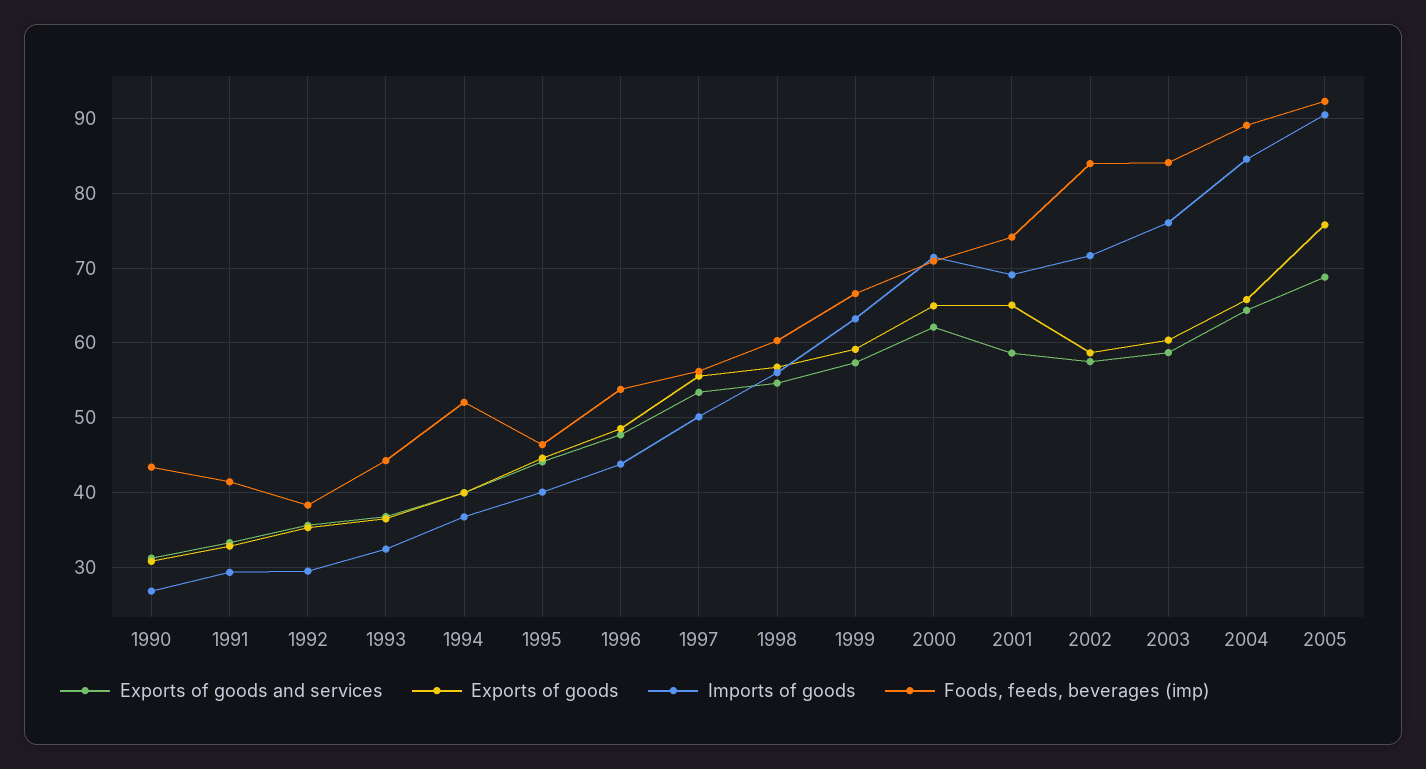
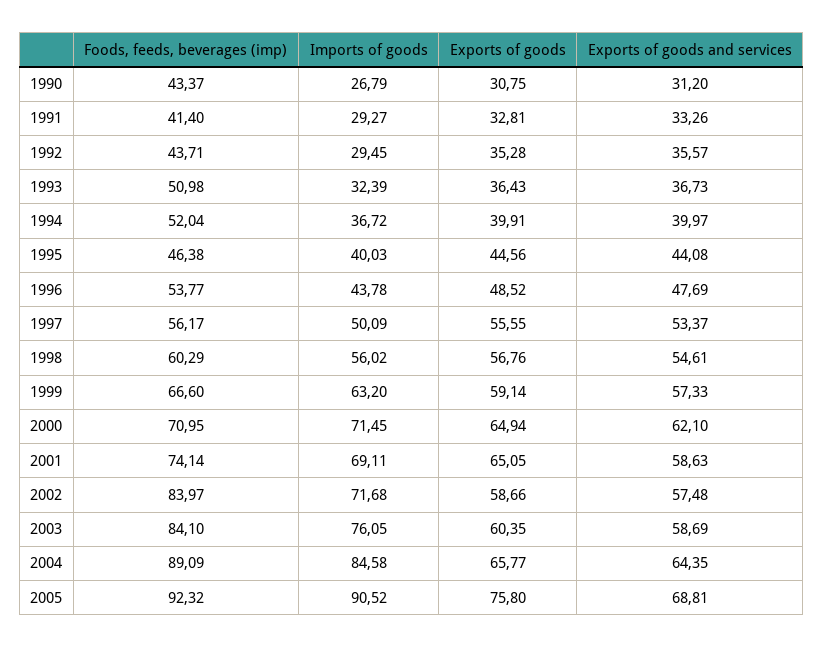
  {
    "Exports of goods and services": {
      "1990": 31.2,
      "1991": 33.26,
      "1992": 35.57,
      "1993": 36.73,
      "1994": 39.97,
      "1995": 44.08,
      "1996": 47.69,
      "1997": 53.37,
      "1998": 54.61,
      "1999": 57.33,
      "2000": 62.1,
      "2001": 58.63,
      "2002": 57.48,
      "2003": 58.69,
      "2004": 64.35,
      "2005": 68.81
    },
    "Exports of goods": {
      "1990": 30.75,
      "1991": 32.81,
      "1992": 35.28,
      "1993": 36.43,
      "1994": 39.91,
      "1995": 44.56,
      "1996": 48.52,
      "1997": 55.55,
      "1998": 56.76,
      "1999": 59.14,
      "2000": 64.94,
      "2001": 65.05,
      "2002": 58.66,
      "2003": 60.35,
      "2004": 65.77,
      "2005": 75.8
    },
    "Imports of goods": {
      "1990": 26.79,
      "1991": 29.27,
      "1992": 29.45,
      "1993": 32.39,
      "1994": 36.72,
      "1995": 40.03,
      "1996": 43.78,
      "1997": 50.09,
      "1998": 56.02,
      "1999": 63.2,
      "2000": 71.45,
      "2001": 69.11,
      "2002": 71.68,
      "2003": 76.05,
      "2004": 84.58,
      "2005": 90.52
    },
    "Foods, feeds, beverages (imp)": {
      "1990": 43.37,
      "1991": 41.4,
-     "1992": 38,
+     "1992": 43.71,
-     "1993": 44,
+     "1993": 50.98,
      "1994": 52.04,
      "1995": 46.38,
      "1996": 53.77,
      "1997": 56.17,
      "1998": 60.29,
      "1999": 66.6,
      "2000": 70.95,
      "2001": 74.14,
      "2002": 83.97,
      "2003": 84.1,
      "2004": 89.09,
      "2005": 92.32
    }
  }

